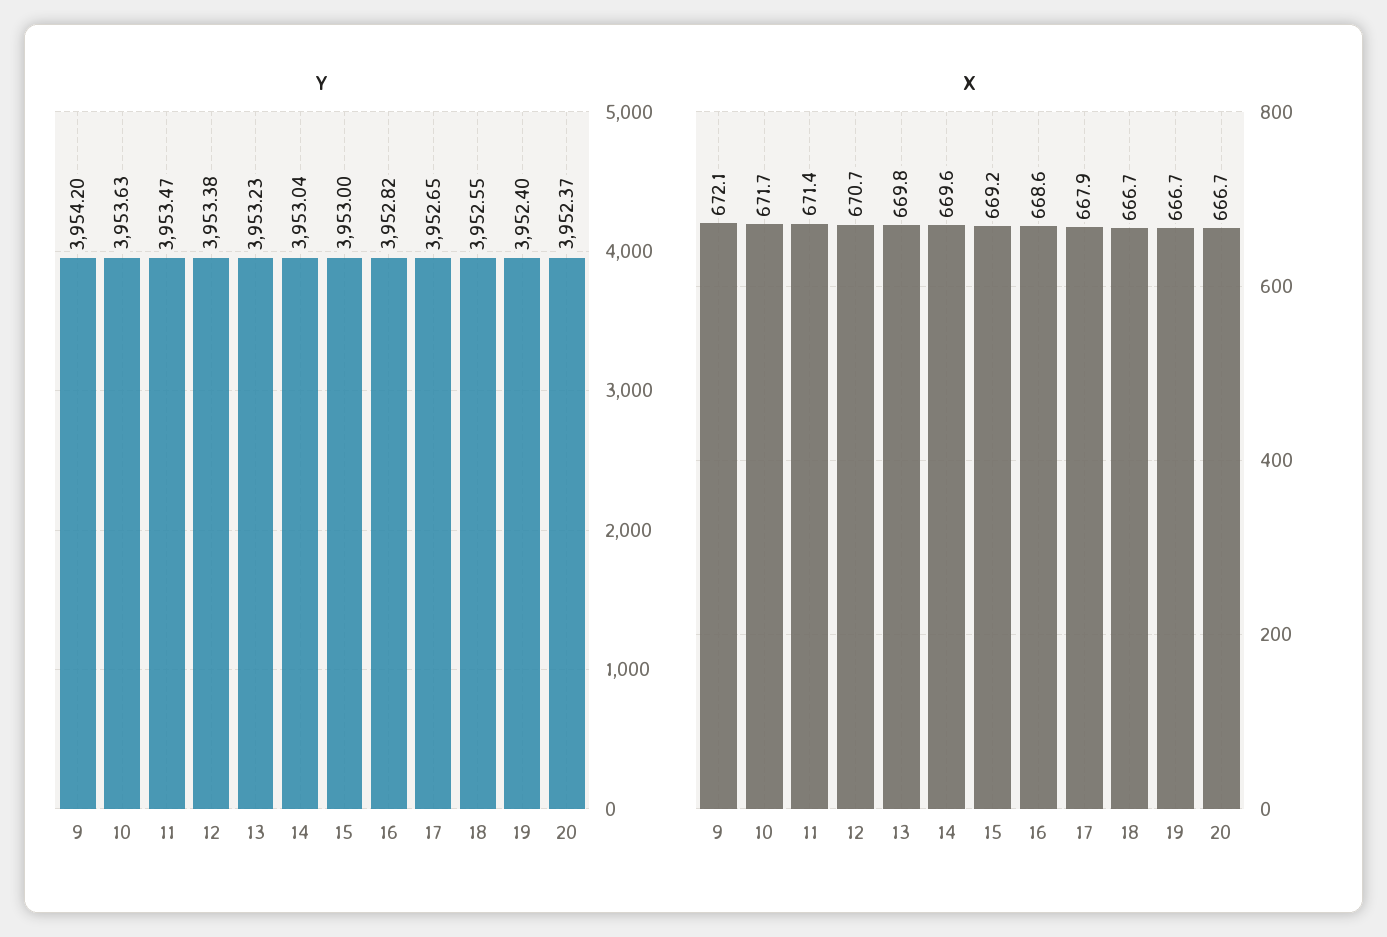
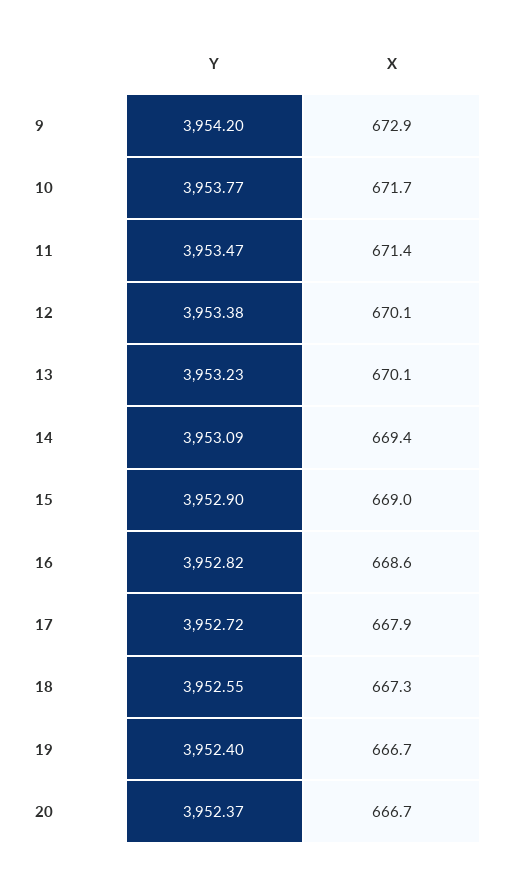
  {
    "Y": {
      "9": 3954.2,
-     "10": 3953.63,
+     "10": 3953.77,
      "11": 3953.47,
      "12": 3953.38,
      "13": 3953.23,
-     "14": 3953.04,
+     "14": 3953.09,
-     "15": 3953,
+     "15": 3952.9,
      "16": 3952.82,
-     "17": 3952.65,
+     "17": 3952.72,
      "18": 3952.55,
      "19": 3952.4,
      "20": 3952.37
    },
    "X": {
-     "9": 672.1,
+     "9": 672.9,
      "10": 671.7,
      "11": 671.4,
-     "12": 670.7,
+     "12": 670.1,
-     "13": 669.8,
+     "13": 670.1,
-     "14": 669.6,
+     "14": 669.4,
-     "15": 669.2,
+     "15": 669,
      "16": 668.6,
      "17": 667.9,
-     "18": 666.7,
+     "18": 667.3,
      "19": 666.7,
      "20": 666.7
    }
  }

